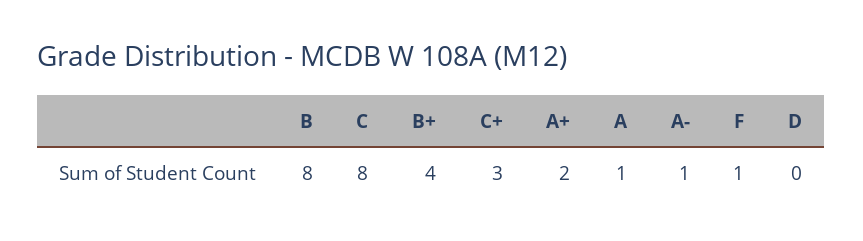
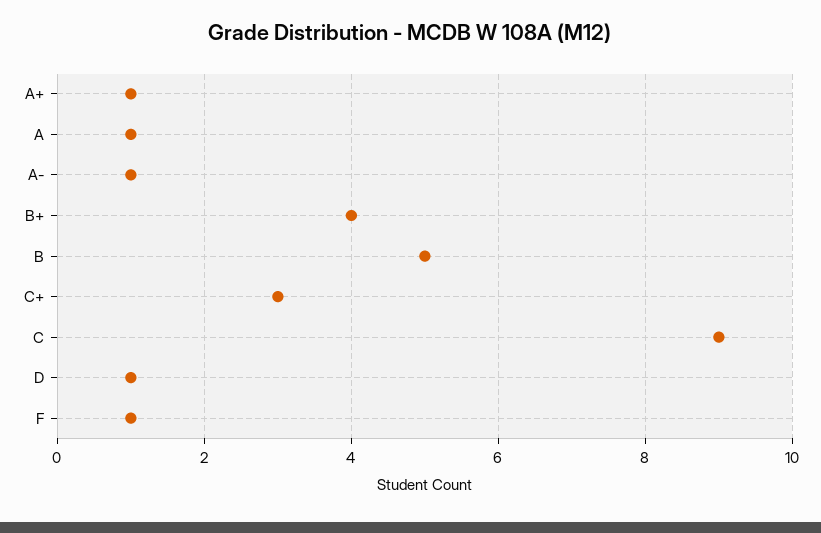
  {
-   "B": 8,
+   "B": 5,
-   "C": 8,
+   "C": 9,
    "B+": 4,
    "C+": 3,
-   "A+": 2,
+   "A+": 1,
    "A": 1,
    "A-": 1,
    "F": 1,
-   "D": 0
+   "D": 1
  }

